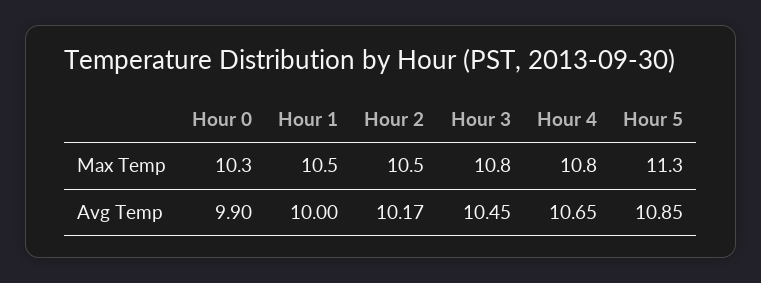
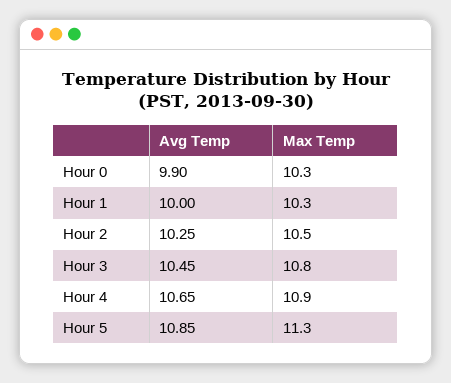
  {
    "Hour 0": {
      "Max Temp": 10.3,
      "Avg Temp": 9.9
    },
    "Hour 1": {
-     "Max Temp": 10.5,
+     "Max Temp": 10.3,
      "Avg Temp": 10
    },
    "Hour 2": {
      "Max Temp": 10.5,
-     "Avg Temp": 10.17
+     "Avg Temp": 10.25
    },
    "Hour 3": {
      "Max Temp": 10.8,
      "Avg Temp": 10.45
    },
    "Hour 4": {
-     "Max Temp": 10.8,
+     "Max Temp": 10.9,
      "Avg Temp": 10.65
    },
    "Hour 5": {
      "Max Temp": 11.3,
      "Avg Temp": 10.85
    }
  }

